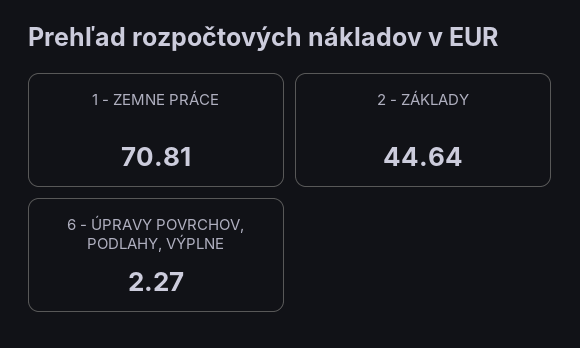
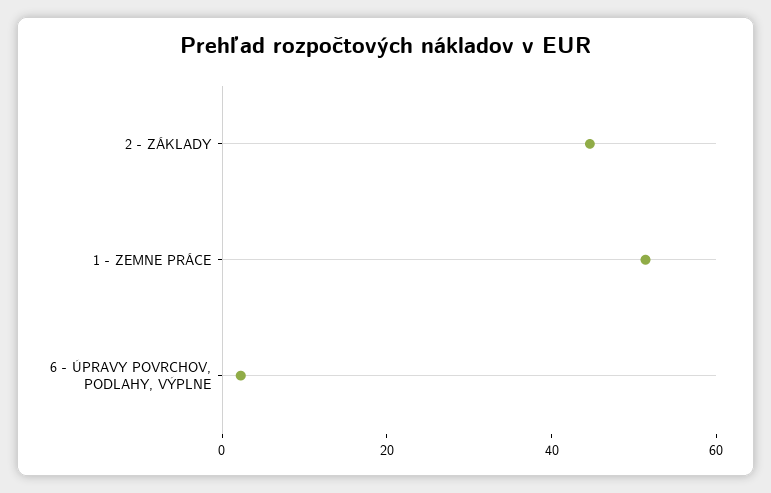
  {
-   "1 - ZEMNE PRÁCE": 70.81,
+   "1 - ZEMNE PRÁCE": 50,
    "2 - ZÁKLADY": 44.64,
    "6 - ÚPRAVY POVRCHOV, PODLAHY, VÝPLNE": 2.27
  }

